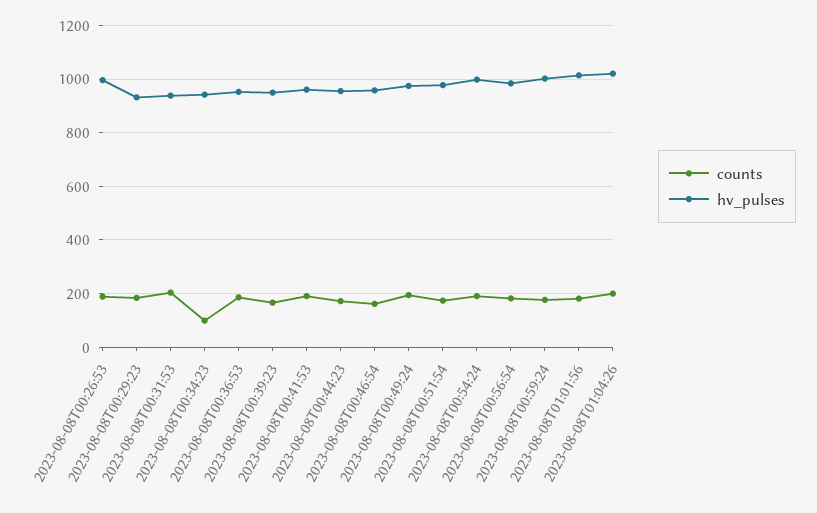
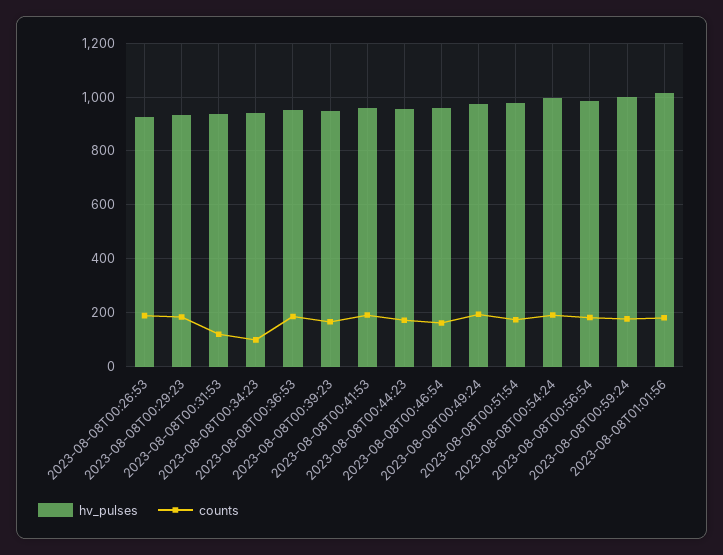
  {
    "counts": {
      "2023-08-08T00:26:53": 200,
      "2023-08-08T00:29:23": 175,
-     "2023-08-08T00:31:53": 200,
+     "2023-08-08T00:31:53": 125,
      "2023-08-08T00:34:23": 100,
      "2023-08-08T00:36:53": 175,
      "2023-08-08T00:39:23": 175,
      "2023-08-08T00:41:53": 200,
      "2023-08-08T00:44:23": 175,
      "2023-08-08T00:46:54": 150,
      "2023-08-08T00:49:24": 200,
      "2023-08-08T00:51:54": 175,
      "2023-08-08T00:54:24": 200,
      "2023-08-08T00:56:54": 175,
      "2023-08-08T00:59:24": 175,
-     "2023-08-08T01:01:56": 175,
+     "2023-08-08T01:01:56": 175
-     "2023-08-08T01:04:26": 200
    },
    "hv_pulses": {
-     "2023-08-08T00:26:53": 1000,
+     "2023-08-08T00:26:53": 925,
      "2023-08-08T00:29:23": 925,
      "2023-08-08T00:31:53": 950,
      "2023-08-08T00:34:23": 950,
      "2023-08-08T00:36:53": 950,
      "2023-08-08T00:39:23": 950,
      "2023-08-08T00:41:53": 950,
      "2023-08-08T00:44:23": 950,
      "2023-08-08T00:46:54": 950,
      "2023-08-08T00:49:24": 975,
      "2023-08-08T00:51:54": 975,
      "2023-08-08T00:54:24": 1000,
      "2023-08-08T00:56:54": 975,
      "2023-08-08T00:59:24": 1000,
-     "2023-08-08T01:01:56": 1025,
+     "2023-08-08T01:01:56": 1025
-     "2023-08-08T01:04:26": 1025
    }
  }

